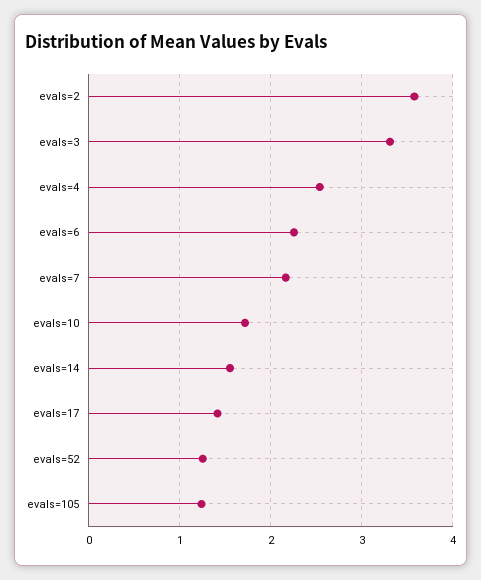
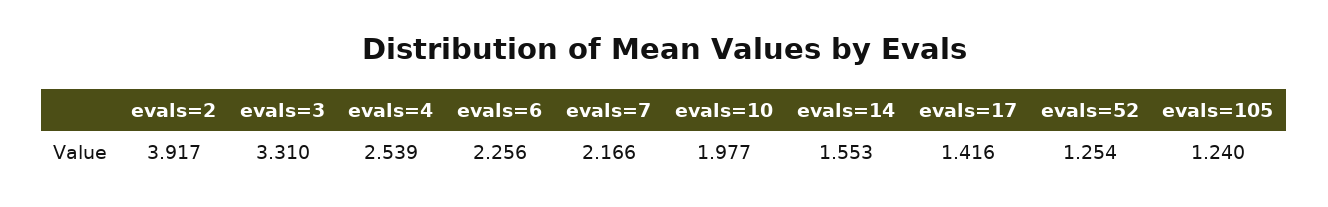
  {
-   "evals=2": 3.6,
+   "evals=2": 3.917,
    "evals=3": 3.31,
    "evals=4": 2.539,
    "evals=6": 2.256,
    "evals=7": 2.166,
-   "evals=10": 1.7,
+   "evals=10": 1.977,
    "evals=14": 1.553,
    "evals=17": 1.416,
    "evals=52": 1.254,
    "evals=105": 1.24
  }

